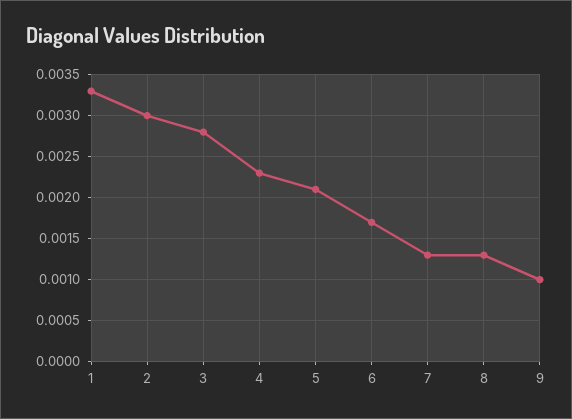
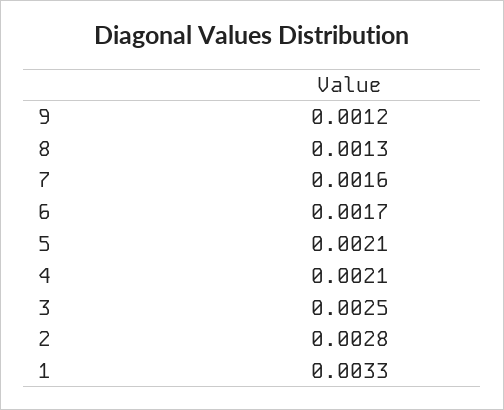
  {
    "1": 0.0033,
-   "2": 0.003,
+   "2": 0.0028,
-   "3": 0.0028,
+   "3": 0.0025,
-   "4": 0.0023,
+   "4": 0.0021,
    "5": 0.0021,
    "6": 0.0017,
-   "7": 0.0013,
+   "7": 0.0016,
    "8": 0.0013,
-   "9": 0.001
+   "9": 0.0012
  }

